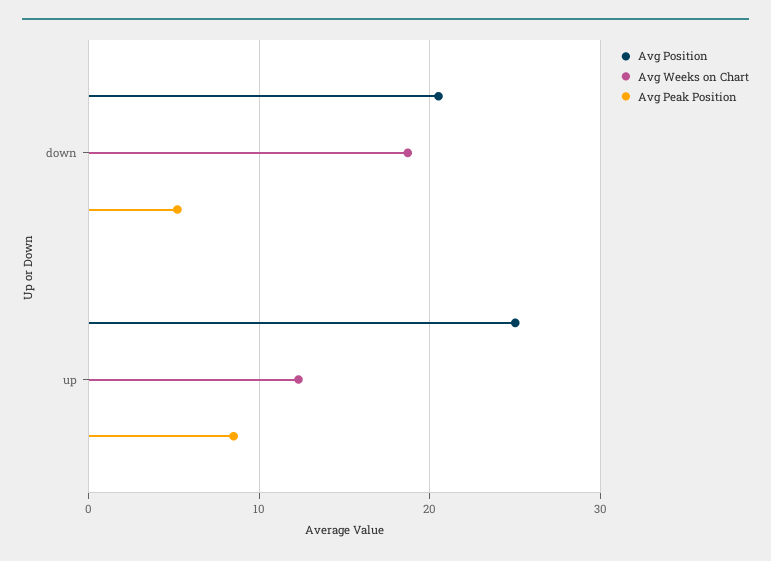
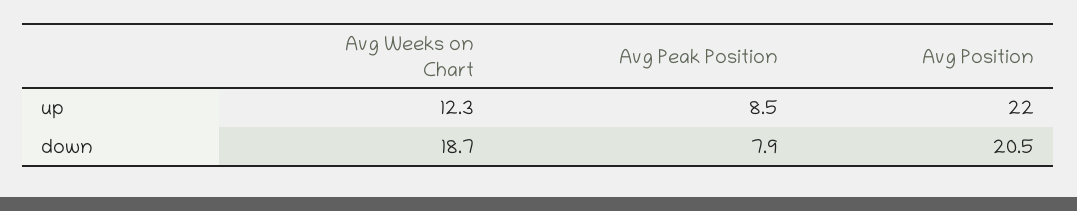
  {
    "Avg Position": {
      "down": 20.5,
-     "up": 25
+     "up": 22
    },
    "Avg Weeks on Chart": {
      "down": 18.7,
      "up": 12.3
    },
    "Avg Peak Position": {
-     "down": 5,
+     "down": 7.9,
      "up": 8.5
    }
  }

